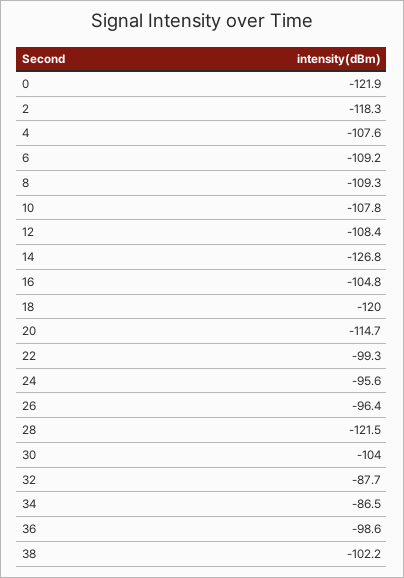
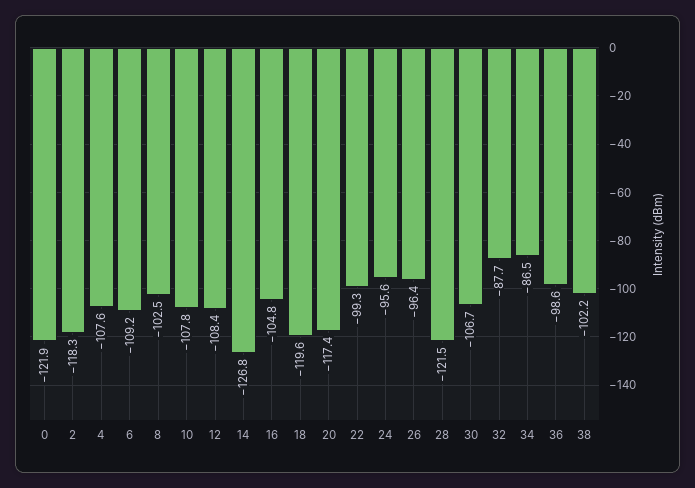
  {
    "0": -121.9,
    "2": -118.3,
    "4": -107.6,
    "6": -109.2,
-   "8": -109.3,
+   "8": -102.5,
    "10": -107.8,
    "12": -108.4,
    "14": -126.8,
    "16": -104.8,
-   "18": -120,
+   "18": -119.6,
-   "20": -114.7,
+   "20": -117.4,
    "22": -99.3,
    "24": -95.6,
    "26": -96.4,
    "28": -121.5,
-   "30": -104,
+   "30": -106.7,
    "32": -87.7,
    "34": -86.5,
    "36": -98.6,
    "38": -102.2
  }

